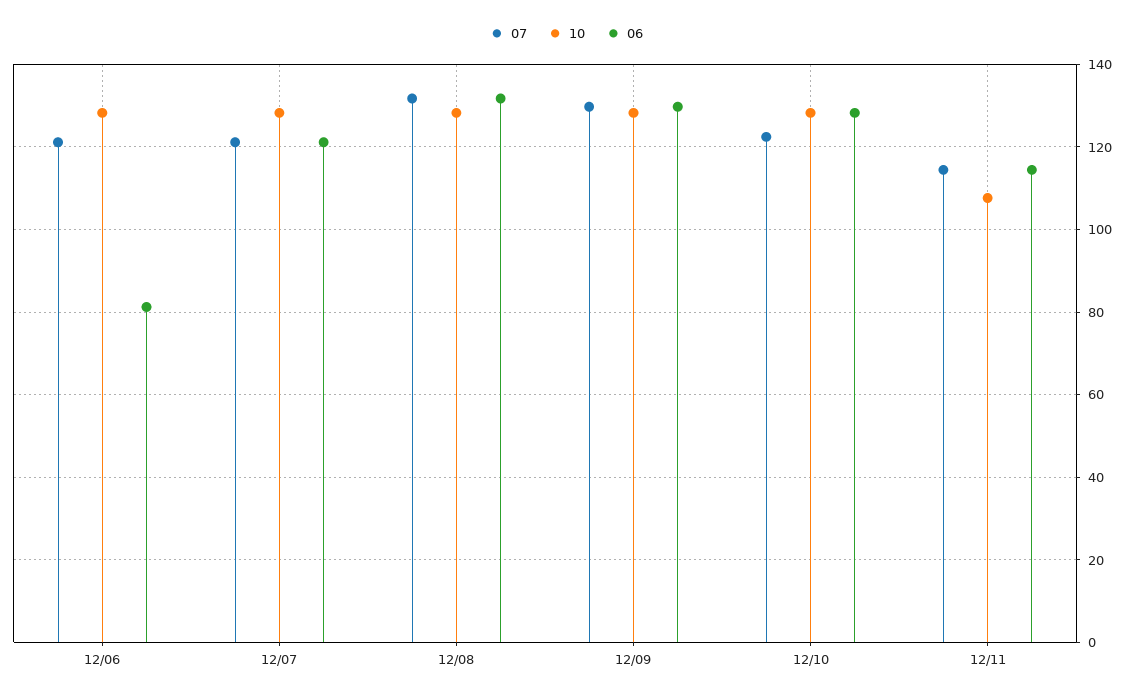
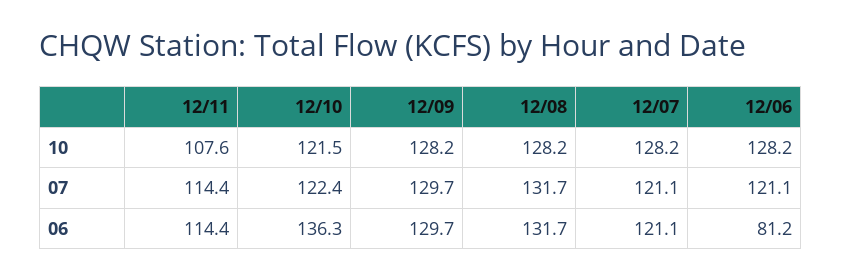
  {
    "07": {
      "12/06": 121.1,
      "12/07": 121.1,
      "12/08": 131.7,
      "12/09": 129.7,
      "12/10": 122.4,
      "12/11": 114.4
    },
    "10": {
      "12/06": 128.2,
      "12/07": 128.2,
      "12/08": 128.2,
      "12/09": 128.2,
-     "12/10": 128,
+     "12/10": 121.5,
      "12/11": 107.6
    },
    "06": {
      "12/06": 81.2,
      "12/07": 121.1,
      "12/08": 131.7,
      "12/09": 129.7,
-     "12/10": 128,
+     "12/10": 136.3,
      "12/11": 114.4
    }
  }

